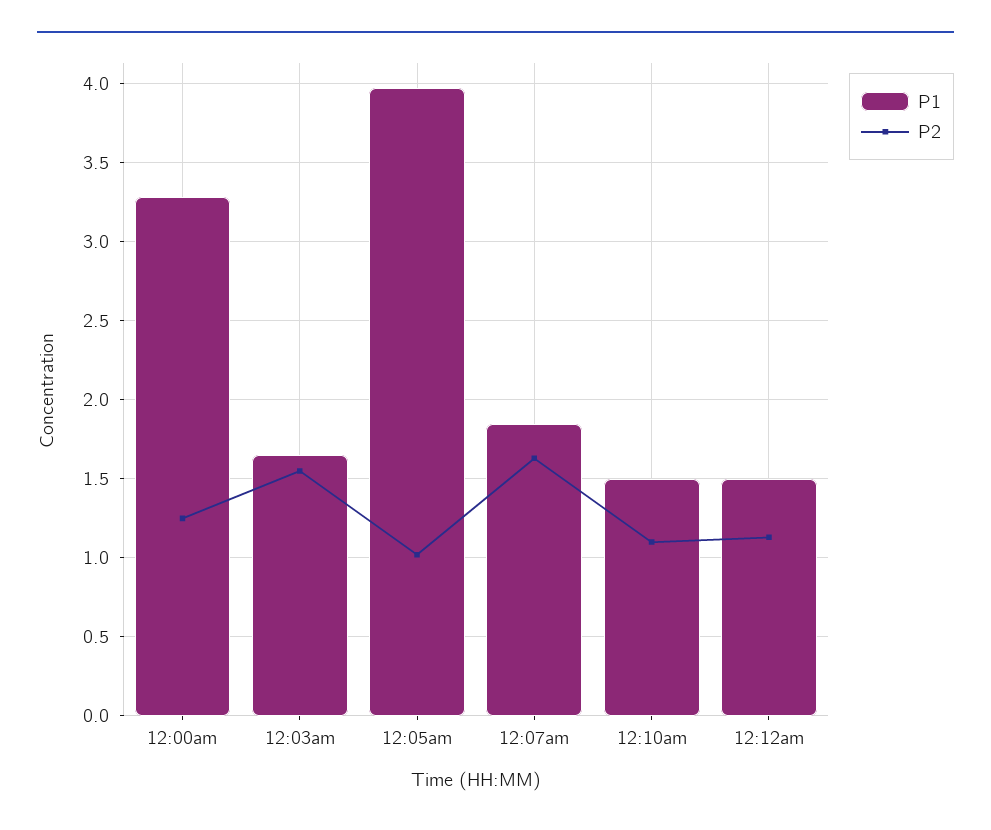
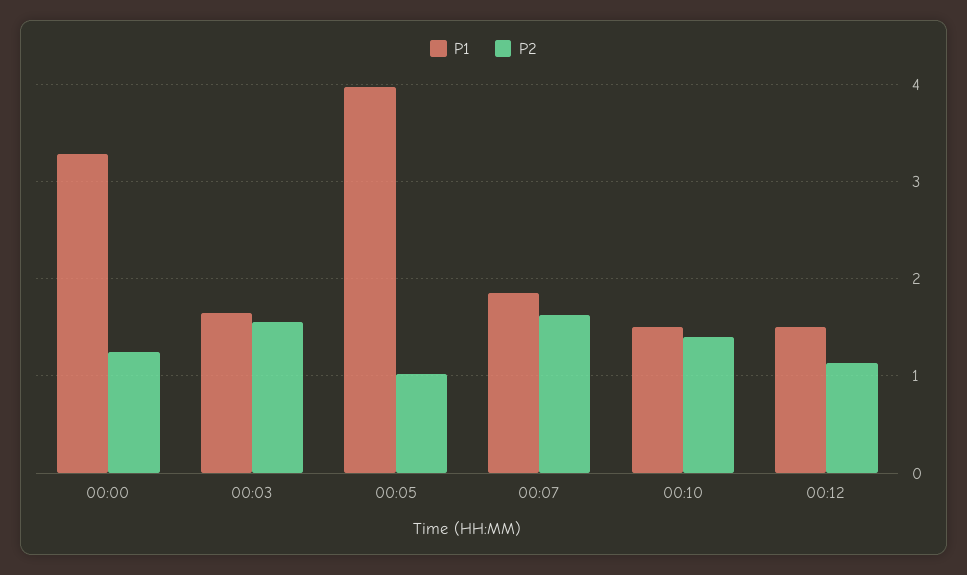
  {
    "P1": {
      "12:00am": 3.3,
      "12:03am": 1.65,
      "12:05am": 3.95,
      "12:07am": 1.85,
      "12:10am": 1.5,
      "12:12am": 1.5
    },
    "P2": {
      "12:00am": 1.25,
      "12:03am": 1.55,
      "12:05am": 1,
      "12:07am": 1.65,
-     "12:10am": 1.1,
+     "12:10am": 1.4,
      "12:12am": 1.15
    }
  }

